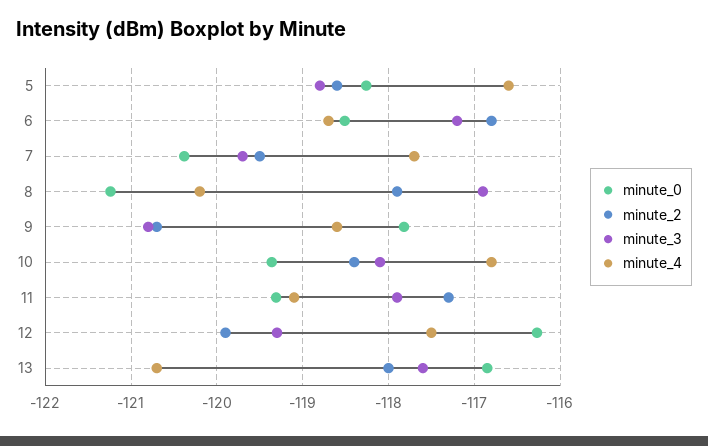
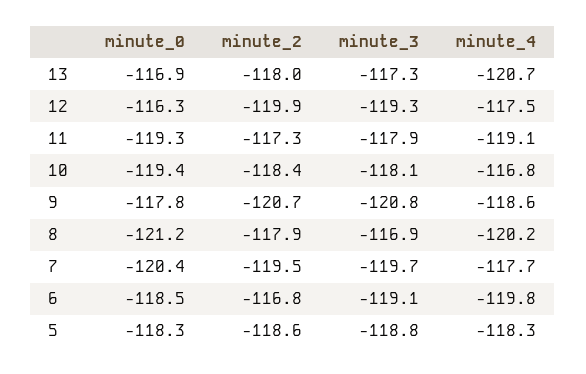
  {
    "minute_0": {
      "5": -118.3,
      "6": -118.5,
      "7": -120.4,
      "8": -121.2,
      "9": -117.8,
      "10": -119.4,
      "11": -119.3,
      "12": -116.3,
      "13": -116.9
    },
    "minute_2": {
      "5": -118.6,
      "6": -116.8,
      "7": -119.5,
      "8": -117.9,
      "9": -120.7,
      "10": -118.4,
      "11": -117.3,
      "12": -119.9,
      "13": -118
    },
    "minute_3": {
      "5": -118.8,
-     "6": -117.2,
+     "6": -119.1,
      "7": -119.7,
      "8": -116.9,
      "9": -120.8,
      "10": -118.1,
      "11": -117.9,
      "12": -119.3,
-     "13": -117.6
+     "13": -117.3
    },
    "minute_4": {
-     "5": -116.6,
+     "5": -118.3,
-     "6": -118.7,
+     "6": -119.8,
      "7": -117.7,
      "8": -120.2,
      "9": -118.6,
      "10": -116.8,
      "11": -119.1,
      "12": -117.5,
      "13": -120.7
    }
  }

